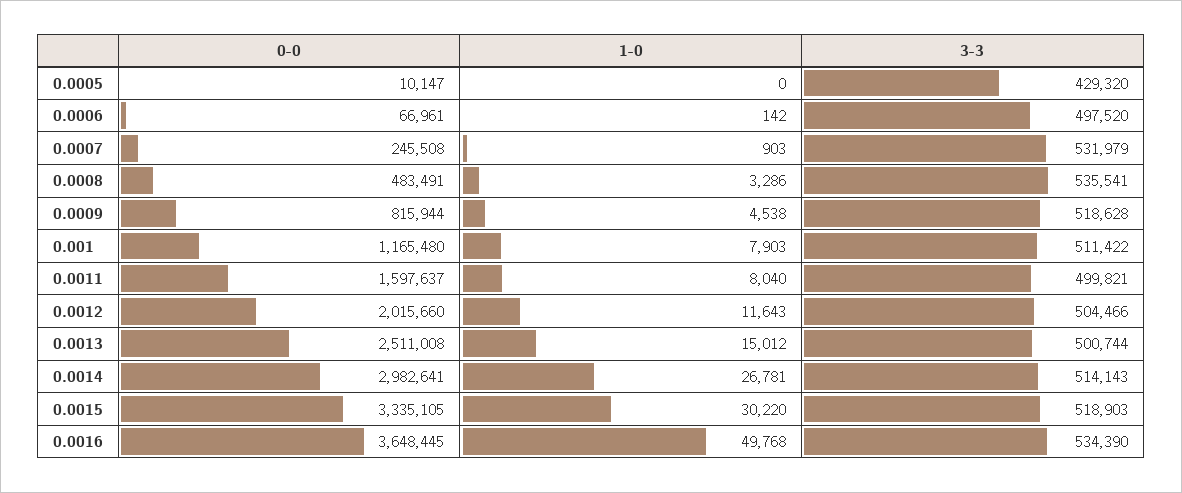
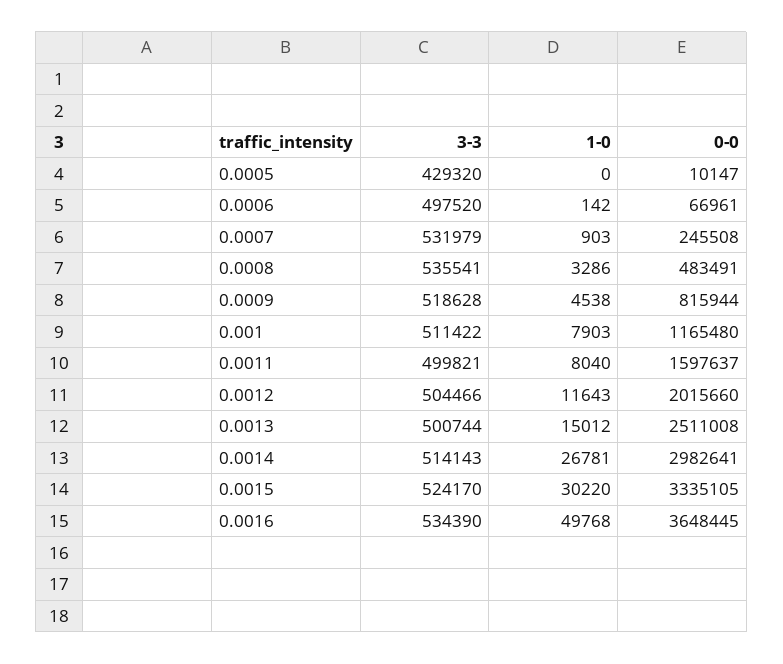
  {
    "0-0": {
      "0.0005": 10147,
      "0.0006": 66961,
      "0.0007": 245508,
      "0.0008": 483491,
      "0.0009": 815944,
      "0.001": 1165480,
      "0.0011": 1597637,
      "0.0012": 2015660,
      "0.0013": 2511008,
      "0.0014": 2982641,
      "0.0015": 3335105,
      "0.0016": 3648445
    },
    "1-0": {
      "0.0005": 0,
      "0.0006": 142,
      "0.0007": 903,
      "0.0008": 3286,
      "0.0009": 4538,
      "0.001": 7903,
      "0.0011": 8040,
      "0.0012": 11643,
      "0.0013": 15012,
      "0.0014": 26781,
      "0.0015": 30220,
      "0.0016": 49768
    },
    "3-3": {
      "0.0005": 429320,
      "0.0006": 497520,
      "0.0007": 531979,
      "0.0008": 535541,
      "0.0009": 518628,
      "0.001": 511422,
      "0.0011": 499821,
      "0.0012": 504466,
      "0.0013": 500744,
      "0.0014": 514143,
-     "0.0015": 518903,
+     "0.0015": 524170,
      "0.0016": 534390
    }
  }

